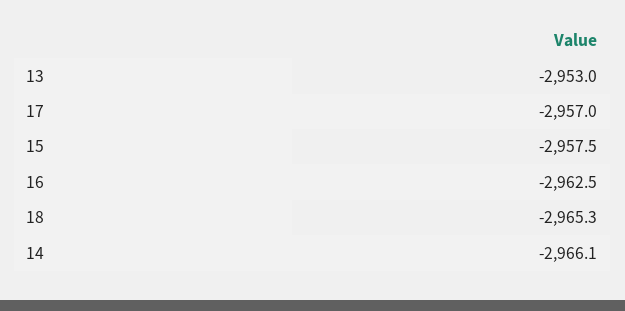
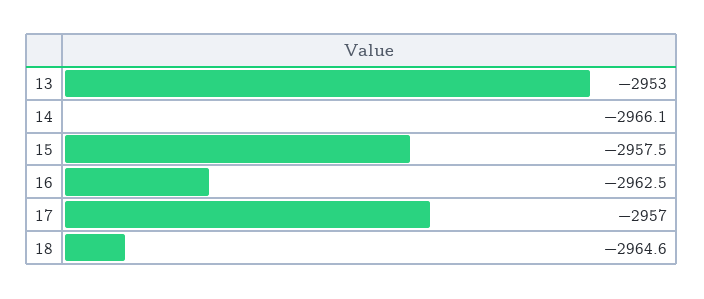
  {
    "13": -2953,
    "17": -2957,
    "15": -2957.5,
    "16": -2962.5,
-   "18": -2965.3,
+   "18": -2964.6,
    "14": -2966.1
  }

